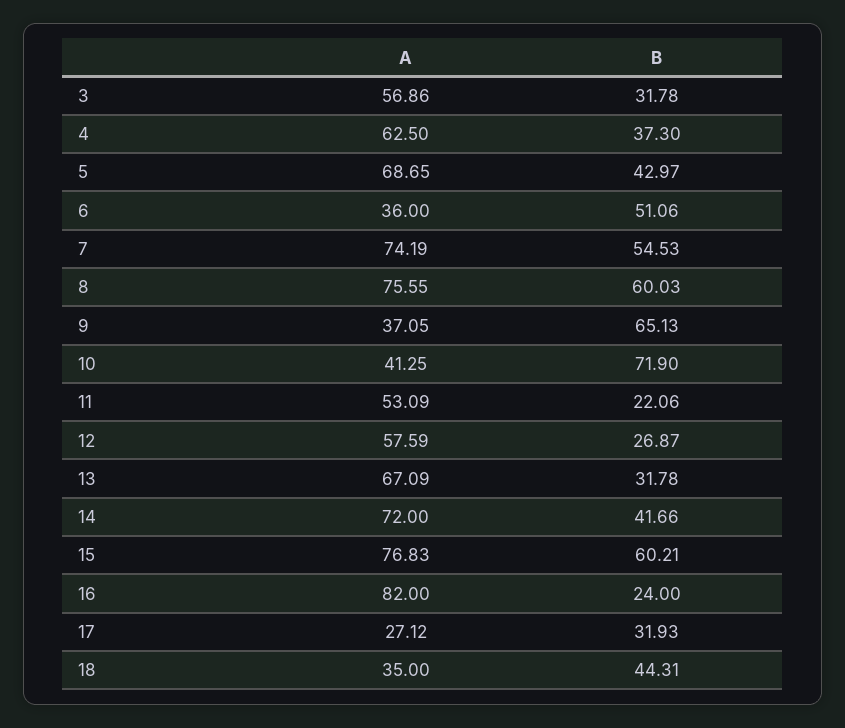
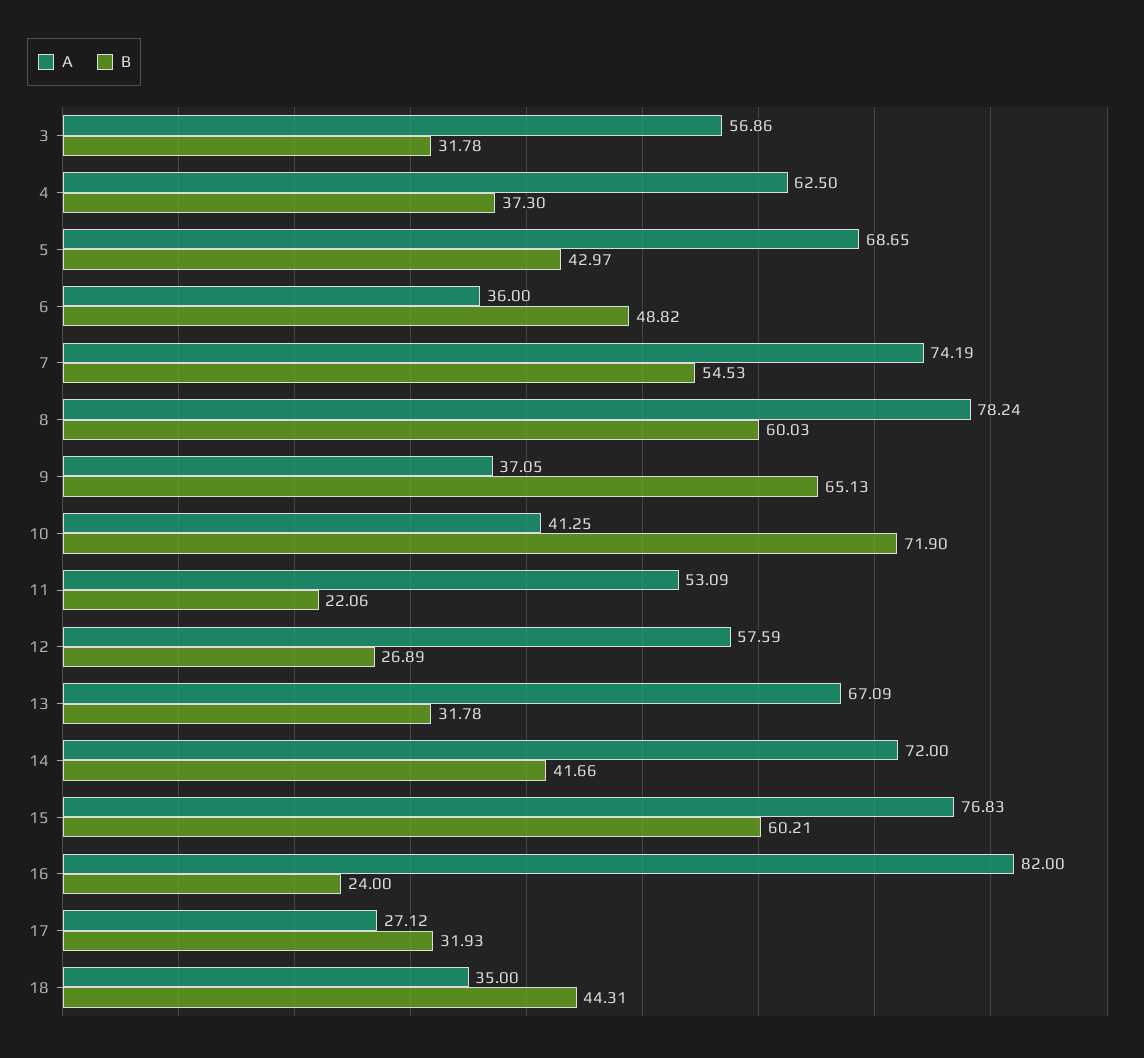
  {
    "A": {
      "3": 56.86,
      "4": 62.5,
      "5": 68.65,
      "6": 36,
      "7": 74.19,
-     "8": 75.55,
+     "8": 78.24,
      "9": 37.05,
      "10": 41.25,
      "11": 53.09,
      "12": 57.59,
      "13": 67.09,
      "14": 72,
      "15": 76.83,
      "16": 82,
      "17": 27.12,
      "18": 35
    },
    "B": {
      "3": 31.78,
      "4": 37.3,
      "5": 42.97,
-     "6": 51.06,
+     "6": 48.82,
      "7": 54.53,
      "8": 60.03,
      "9": 65.13,
      "10": 71.9,
      "11": 22.06,
-     "12": 26.87,
+     "12": 26.89,
      "13": 31.78,
      "14": 41.66,
      "15": 60.21,
      "16": 24,
      "17": 31.93,
      "18": 44.31
    }
  }

